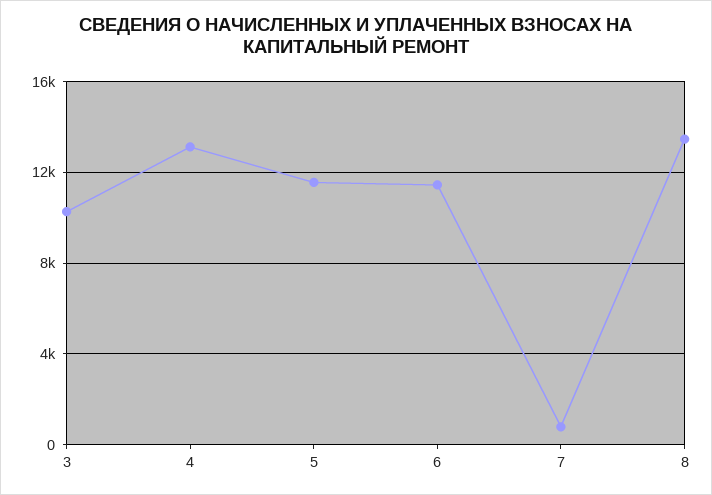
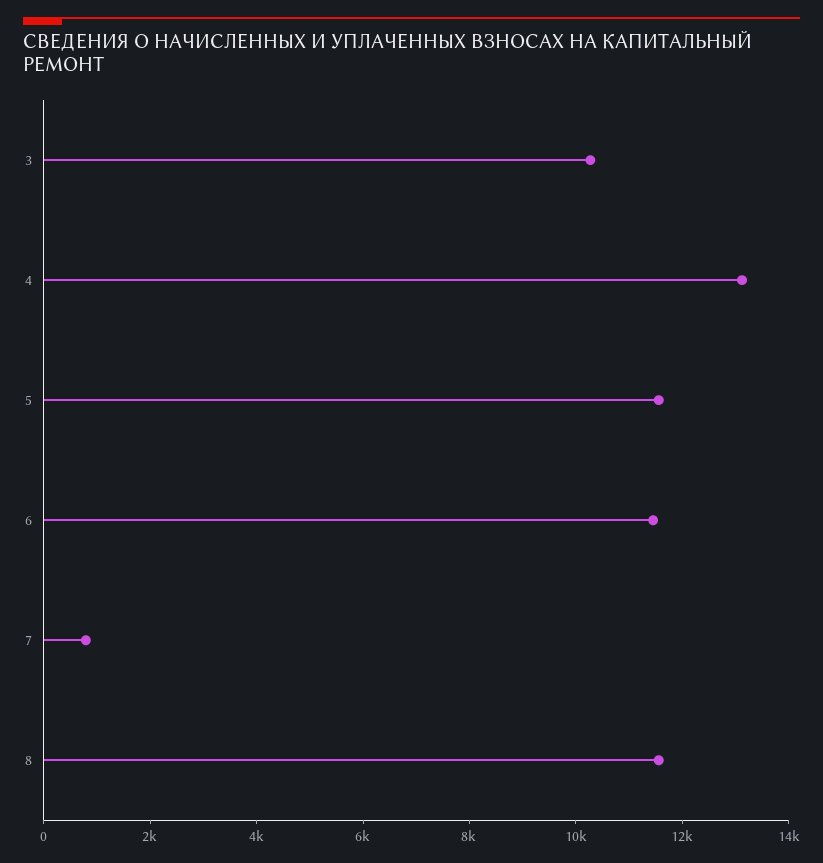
  {
    "3": 10500,
    "4": 13000,
    "5": 11500,
    "6": 11500,
    "7": 1000,
-   "8": 13500
+   "8": 11500
  }

